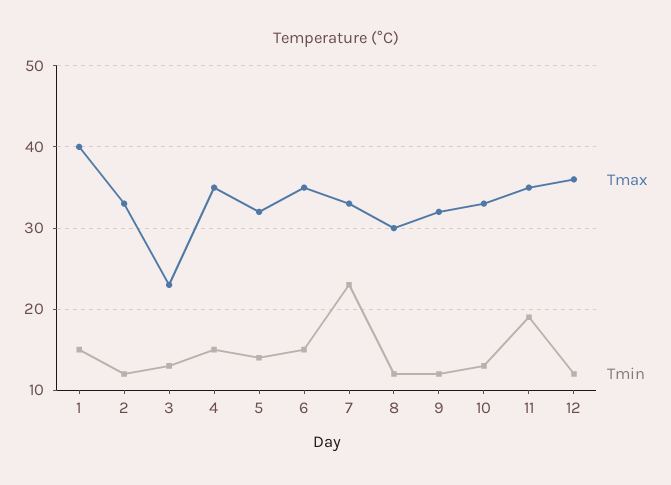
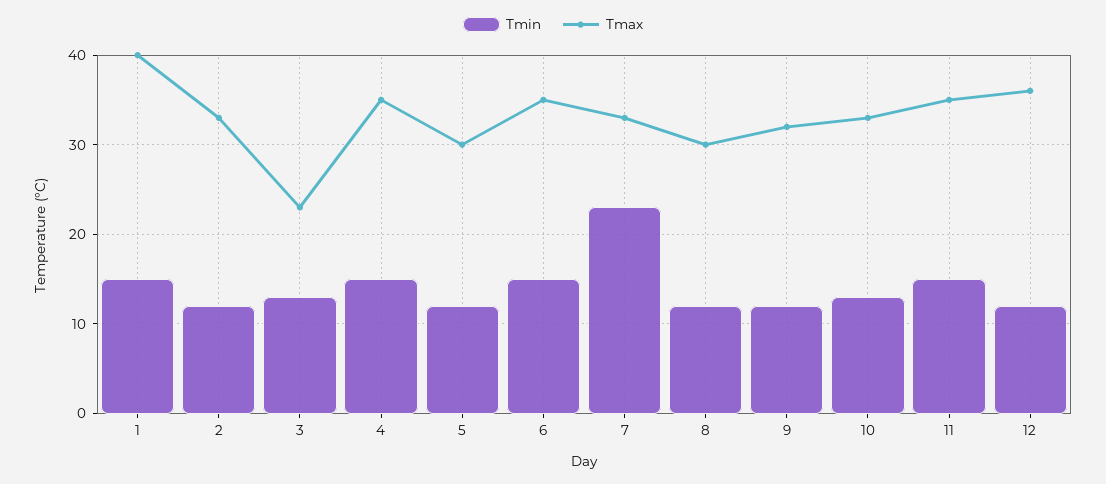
  {
    "Tmax": {
      "1": 40,
      "2": 33,
      "3": 23,
      "4": 35,
-     "5": 32,
+     "5": 30,
      "6": 35,
      "7": 33,
      "8": 30,
      "9": 32,
      "10": 33,
      "11": 35,
      "12": 36
    },
    "Tmin": {
      "1": 15,
      "2": 12,
      "3": 13,
      "4": 15,
-     "5": 14,
+     "5": 12,
      "6": 15,
      "7": 23,
      "8": 12,
      "9": 12,
      "10": 13,
-     "11": 19,
+     "11": 15,
      "12": 12
    }
  }

